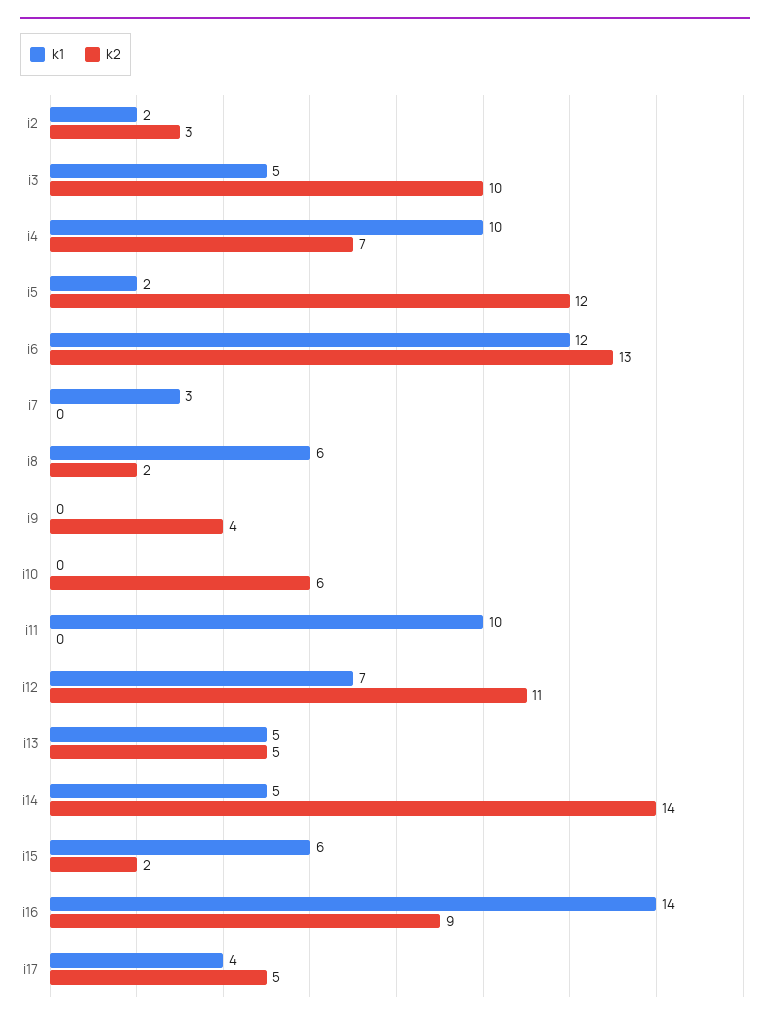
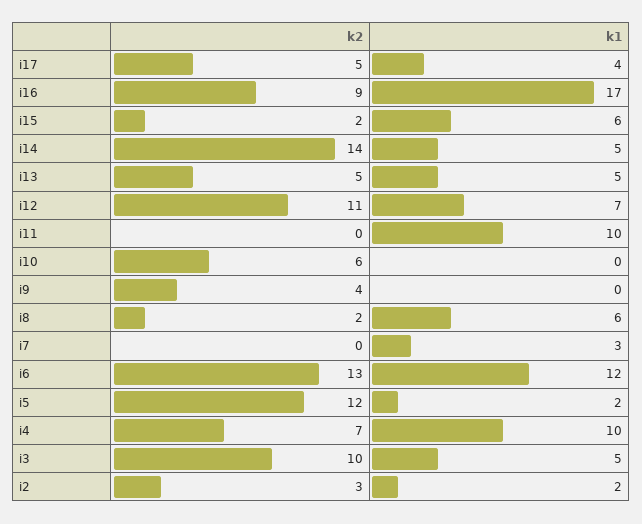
  {
    "k1": {
      "i2": 2,
      "i3": 5,
      "i4": 10,
      "i5": 2,
      "i6": 12,
      "i7": 3,
      "i8": 6,
      "i9": 0,
      "i10": 0,
      "i11": 10,
      "i12": 7,
      "i13": 5,
      "i14": 5,
      "i15": 6,
-     "i16": 14,
+     "i16": 17,
      "i17": 4
    },
    "k2": {
      "i2": 3,
      "i3": 10,
      "i4": 7,
      "i5": 12,
      "i6": 13,
      "i7": 0,
      "i8": 2,
      "i9": 4,
      "i10": 6,
      "i11": 0,
      "i12": 11,
      "i13": 5,
      "i14": 14,
      "i15": 2,
      "i16": 9,
      "i17": 5
    }
  }

